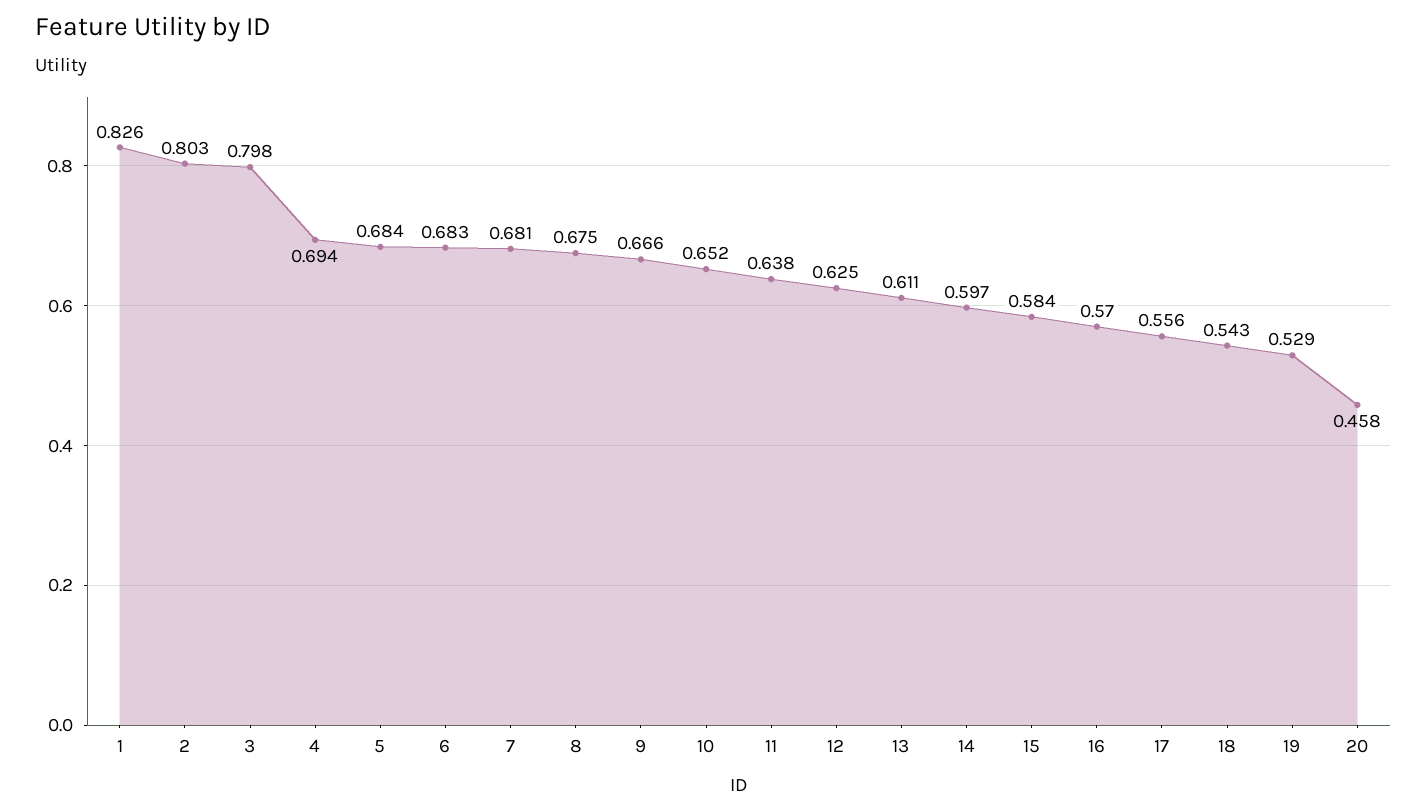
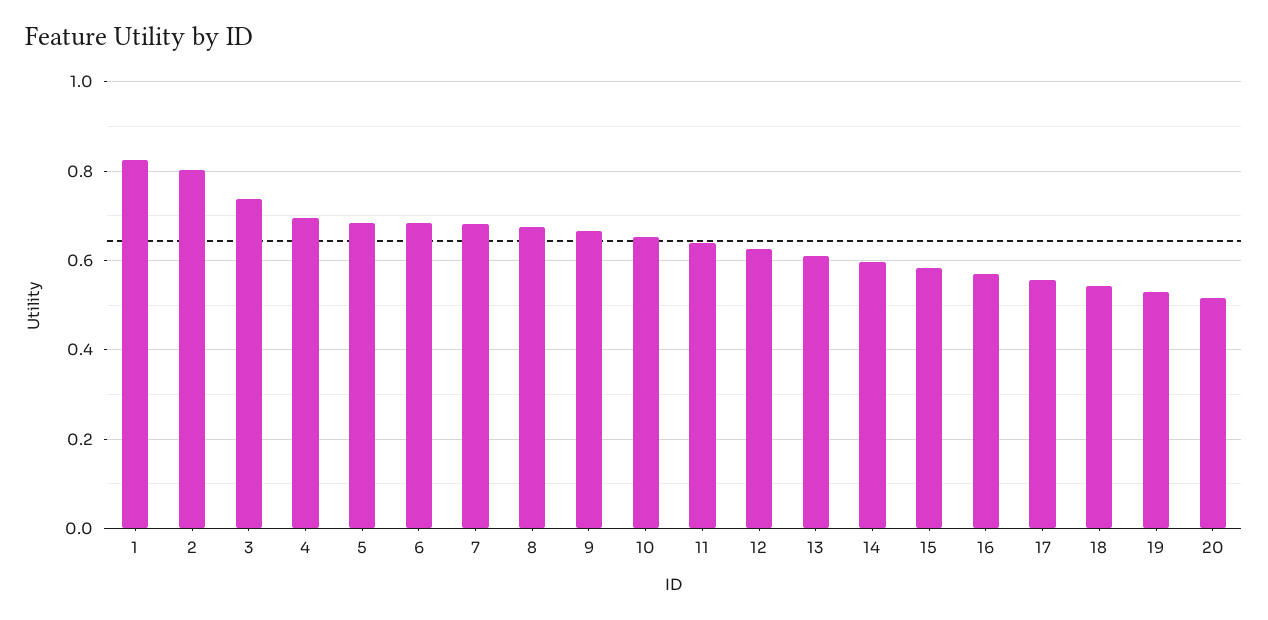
  {
    "1": 0.826,
    "2": 0.803,
-   "3": 0.798,
+   "3": 0.74,
    "4": 0.694,
    "5": 0.684,
    "6": 0.683,
    "7": 0.681,
    "8": 0.675,
    "9": 0.666,
    "10": 0.652,
    "11": 0.638,
    "12": 0.625,
    "13": 0.611,
    "14": 0.597,
    "15": 0.584,
    "16": 0.57,
    "17": 0.556,
    "18": 0.543,
    "19": 0.529,
-   "20": 0.458
+   "20": 0.52
  }

